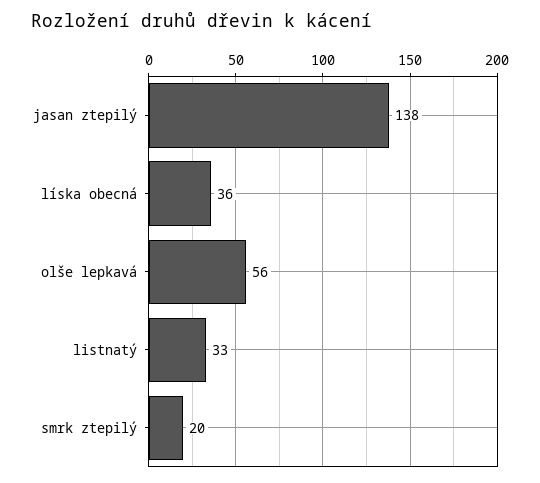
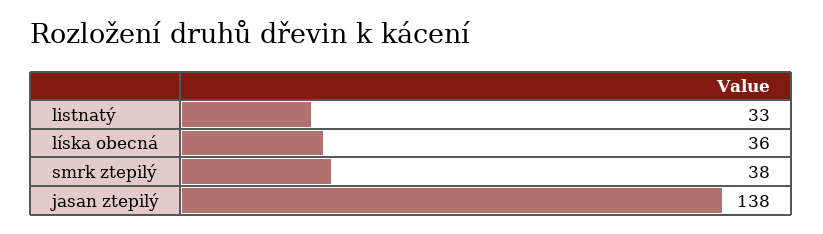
  {
    "jasan ztepilý": 138,
    "líska obecná": 36,
-   "olše lepkavá": 56,
    "listnatý": 33,
-   "smrk ztepilý": 20
+   "smrk ztepilý": 38
  }

